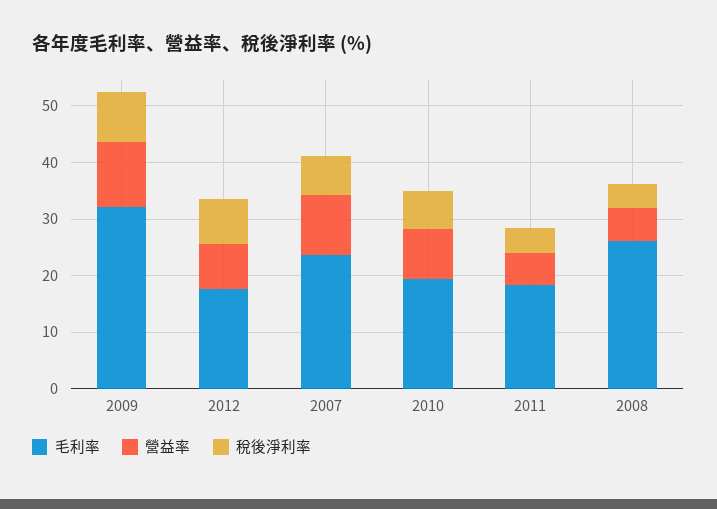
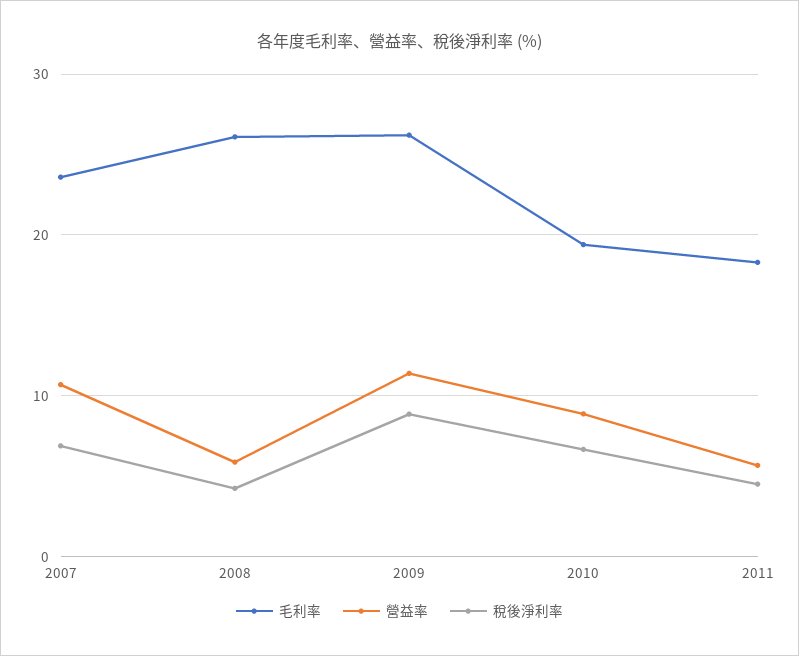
  {
    "毛利率": {
-     "2009": 32,
+     "2009": 26,
-     "2012": 18,
      "2007": 24,
      "2010": 19,
      "2011": 18,
      "2008": 26
    },
    "營益率": {
      "2009": 11,
-     "2012": 8,
      "2007": 11,
      "2010": 9,
      "2011": 6,
      "2008": 6
    },
    "稅後淨利率": {
      "2009": 9,
-     "2012": 8,
      "2007": 7,
      "2010": 7,
      "2011": 5,
      "2008": 4
    }
  }

